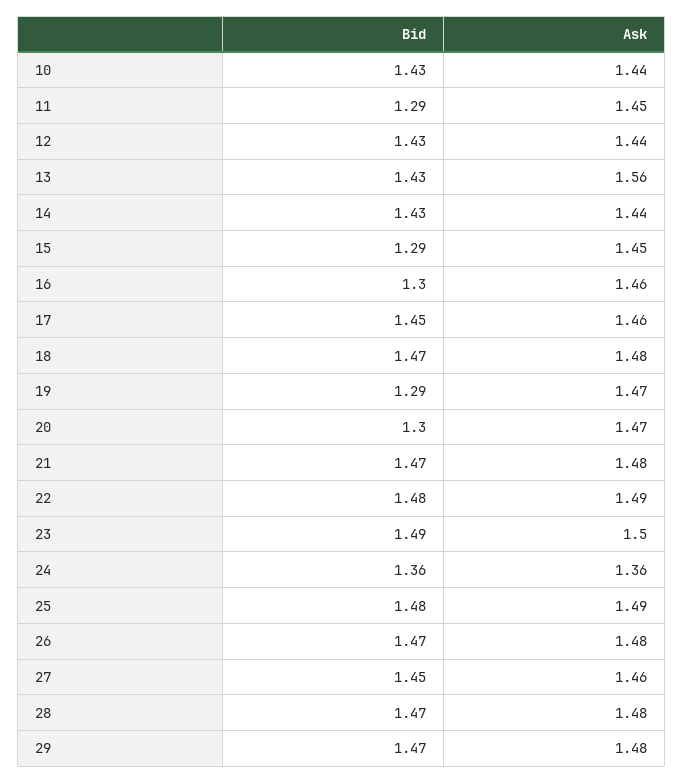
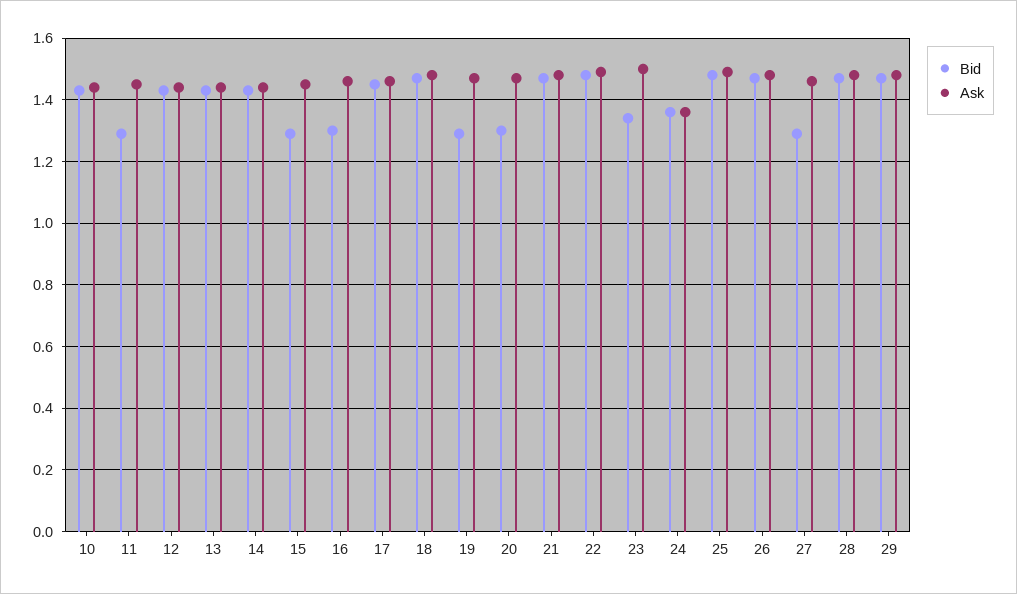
  {
    "Bid": {
      "10": 1.43,
      "11": 1.29,
      "12": 1.43,
      "13": 1.43,
      "14": 1.43,
      "15": 1.29,
      "16": 1.3,
      "17": 1.45,
      "18": 1.47,
      "19": 1.29,
      "20": 1.3,
      "21": 1.47,
      "22": 1.48,
-     "23": 1.49,
+     "23": 1.35,
      "24": 1.36,
      "25": 1.48,
      "26": 1.47,
-     "27": 1.45,
+     "27": 1.3,
      "28": 1.47,
      "29": 1.47
    },
    "Ask": {
      "10": 1.44,
      "11": 1.45,
      "12": 1.44,
-     "13": 1.56,
+     "13": 1.45,
      "14": 1.44,
      "15": 1.45,
      "16": 1.46,
      "17": 1.46,
      "18": 1.48,
      "19": 1.47,
      "20": 1.47,
      "21": 1.48,
      "22": 1.49,
      "23": 1.5,
      "24": 1.36,
      "25": 1.49,
      "26": 1.48,
      "27": 1.46,
      "28": 1.48,
      "29": 1.48
    }
  }

